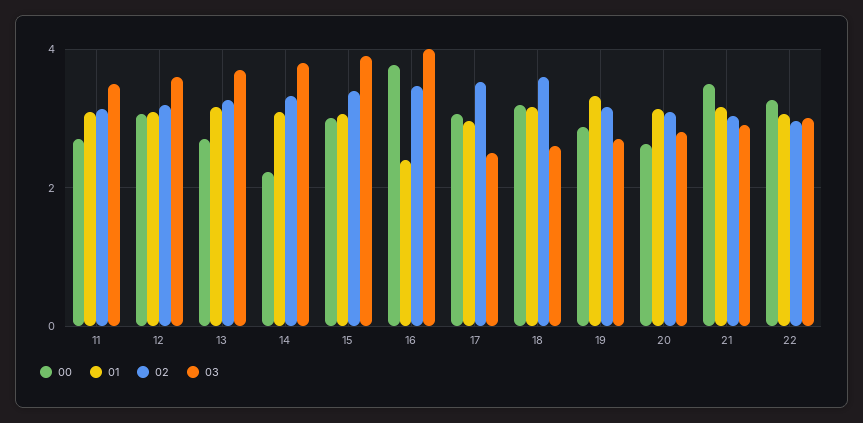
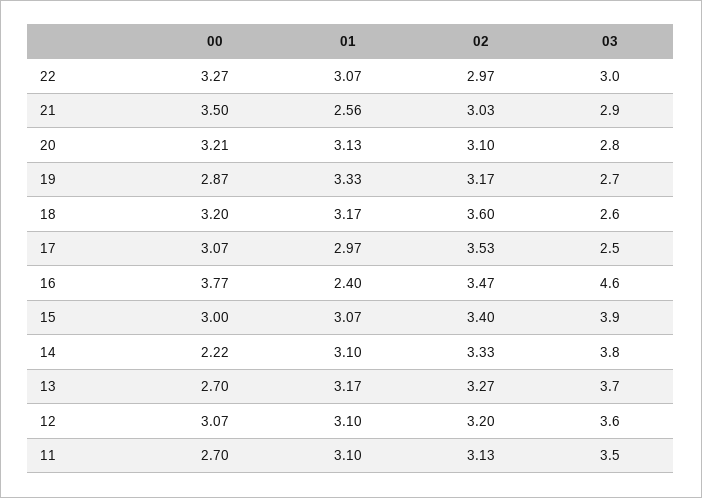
  {
    "00": {
      "11": 2.7,
      "12": 3.07,
      "13": 2.7,
      "14": 2.22,
      "15": 3,
      "16": 3.77,
      "17": 3.07,
      "18": 3.2,
      "19": 2.87,
-     "20": 2.6,
+     "20": 3.21,
      "21": 3.5,
      "22": 3.27
    },
    "01": {
      "11": 3.1,
      "12": 3.1,
      "13": 3.17,
      "14": 3.1,
      "15": 3.07,
      "16": 2.4,
      "17": 2.97,
      "18": 3.17,
      "19": 3.33,
      "20": 3.13,
-     "21": 3.2,
+     "21": 2.56,
      "22": 3.07
    },
    "02": {
      "11": 3.13,
      "12": 3.2,
      "13": 3.27,
      "14": 3.33,
      "15": 3.4,
      "16": 3.47,
      "17": 3.53,
      "18": 3.6,
      "19": 3.17,
      "20": 3.1,
      "21": 3.03,
      "22": 2.97
    },
    "03": {
      "11": 3.5,
      "12": 3.6,
      "13": 3.7,
      "14": 3.8,
      "15": 3.9,
-     "16": 4,
+     "16": 4.6,
      "17": 2.5,
      "18": 2.6,
      "19": 2.7,
      "20": 2.8,
      "21": 2.9,
      "22": 3
    }
  }

